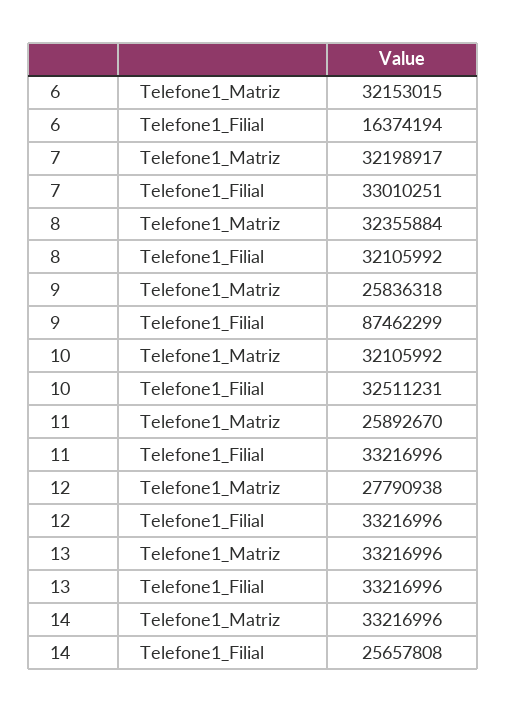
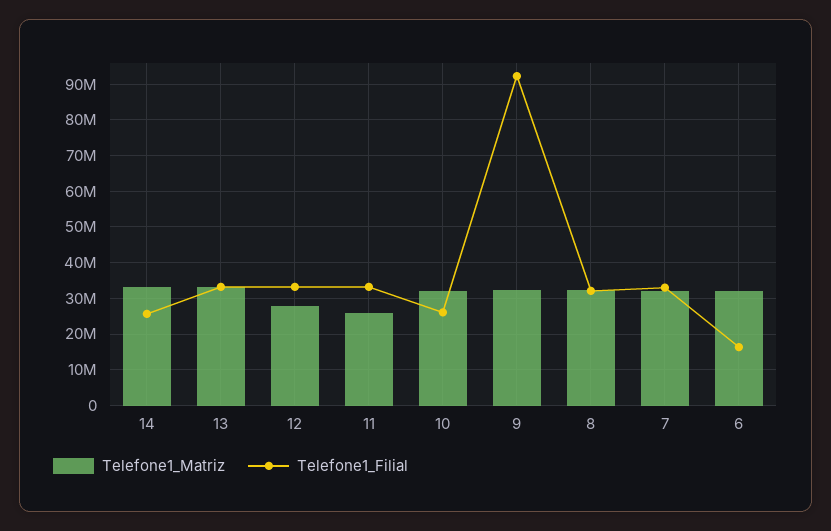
  {
    "Telefone1_Matriz": {
      "6": 32153015,
      "7": 32198917,
      "8": 32355884,
-     "9": 25836318,
+     "9": 32000000,
      "10": 32105992,
      "11": 25892670,
      "12": 27790938,
      "13": 33216996,
      "14": 33216996
    },
    "Telefone1_Filial": {
      "6": 16374194,
      "7": 33010251,
      "8": 32105992,
-     "9": 87462299,
+     "9": 92000000,
-     "10": 32511231,
+     "10": 26000000,
      "11": 33216996,
      "12": 33216996,
      "13": 33216996,
      "14": 25657808
    }
  }

